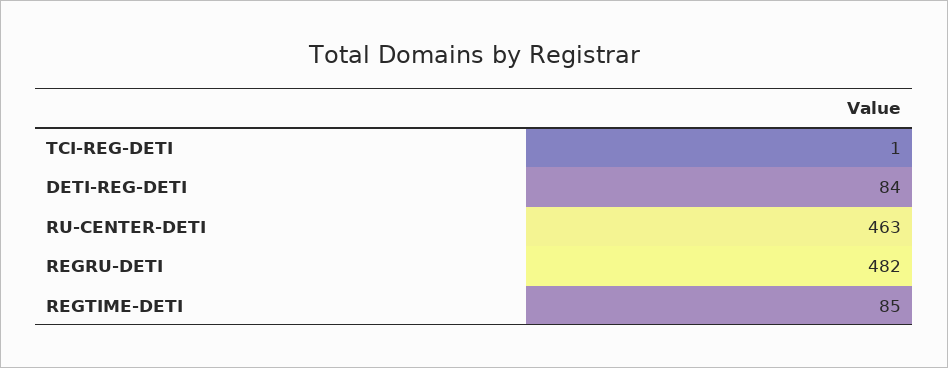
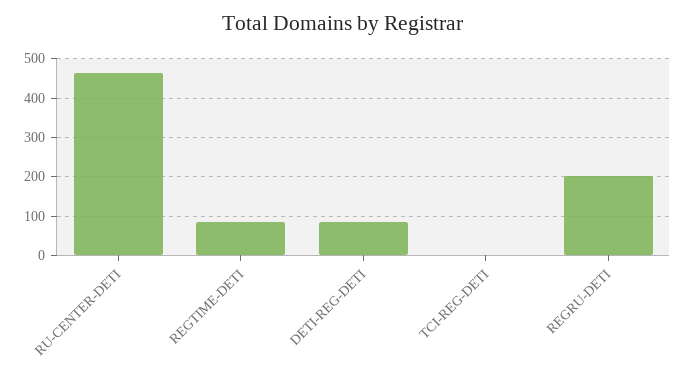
  {
    "TCI-REG-DETI": 1,
    "DETI-REG-DETI": 84,
    "RU-CENTER-DETI": 463,
-   "REGRU-DETI": 482,
+   "REGRU-DETI": 200,
    "REGTIME-DETI": 85
  }

